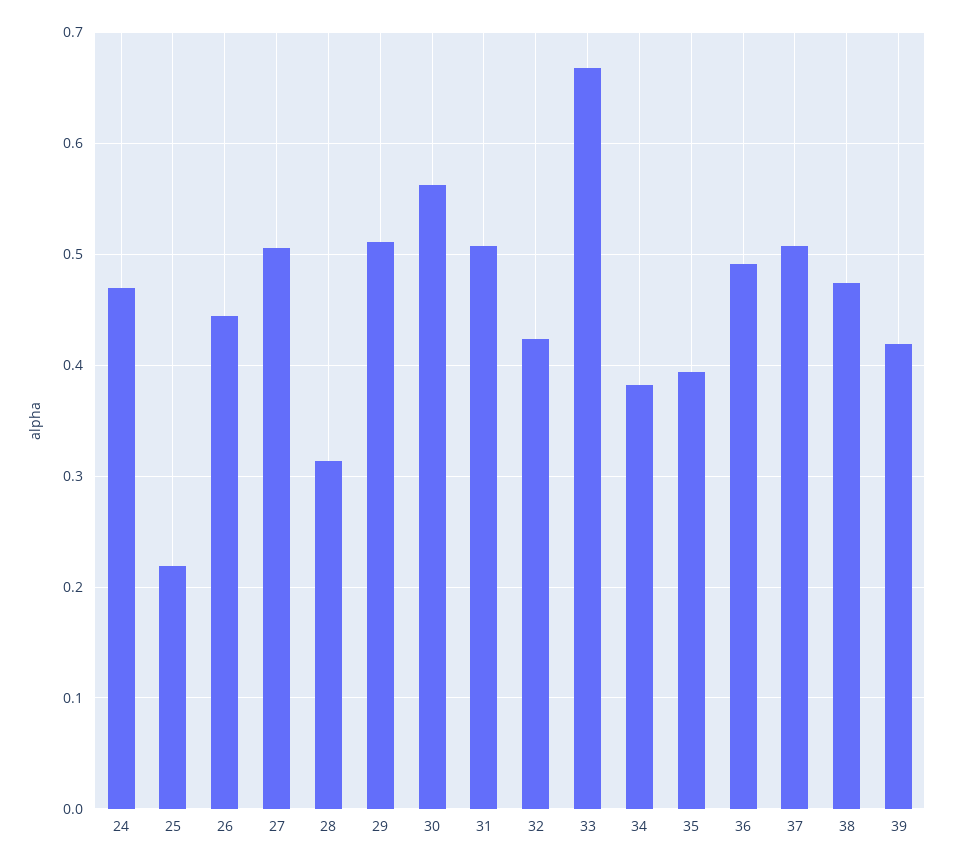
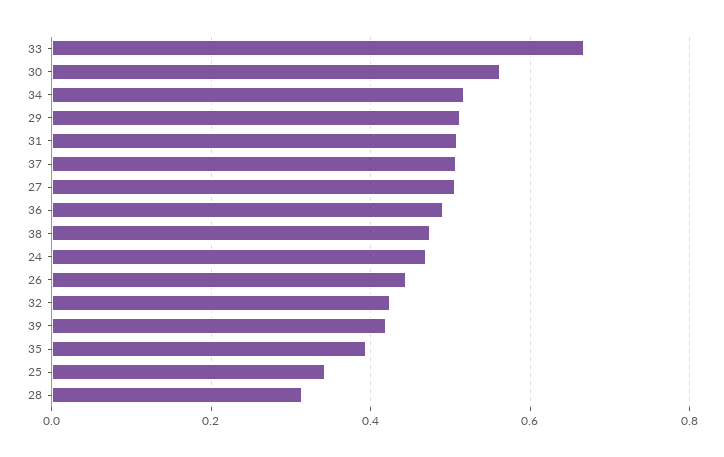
  {
    "24": 0.47,
-   "25": 0.22,
+   "25": 0.34,
    "26": 0.44,
    "27": 0.51,
    "28": 0.31,
    "29": 0.51,
    "30": 0.56,
    "31": 0.51,
    "32": 0.42,
    "33": 0.67,
-   "34": 0.38,
+   "34": 0.52,
    "35": 0.39,
    "36": 0.49,
    "37": 0.51,
    "38": 0.47,
    "39": 0.42
  }

